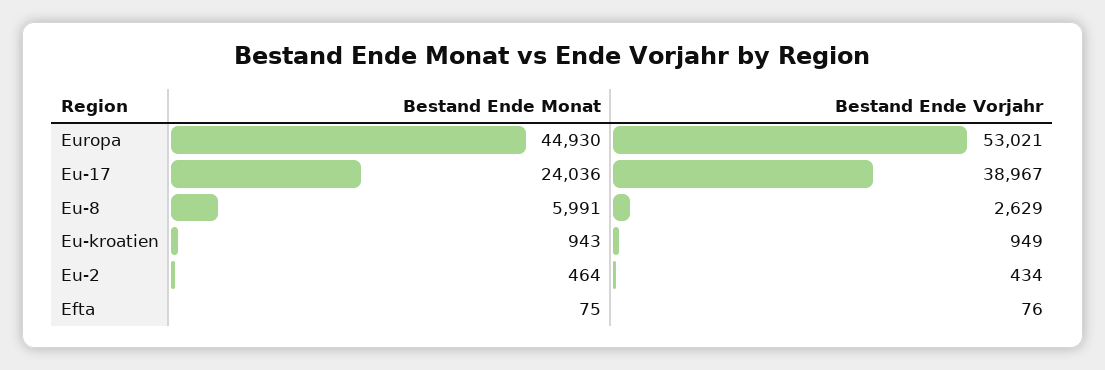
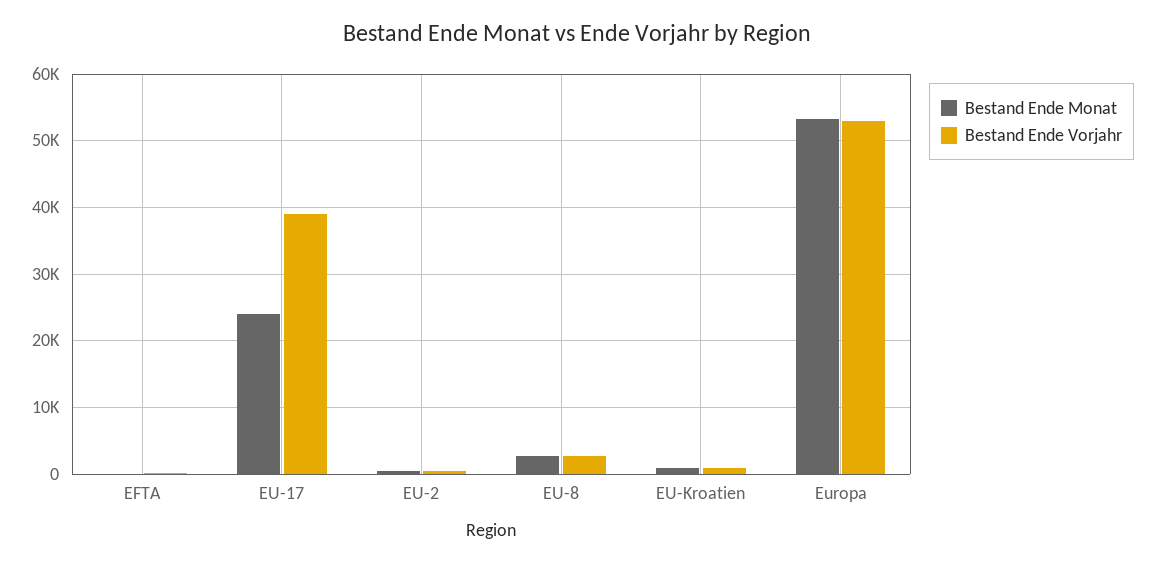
  {
    "Bestand Ende Monat": {
-     "Europa": 44930,
+     "Europa": 53000,
      "Eu-17": 24036,
-     "Eu-8": 5991,
+     "Eu-8": 3000,
      "Eu-kroatien": 943,
      "Eu-2": 464,
      "Efta": 75
    },
    "Bestand Ende Vorjahr": {
      "Europa": 53021,
      "Eu-17": 38967,
      "Eu-8": 2629,
      "Eu-kroatien": 949,
      "Eu-2": 434,
      "Efta": 76
    }
  }

